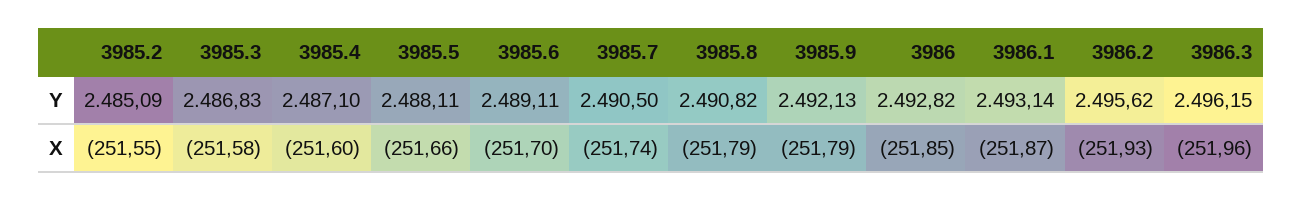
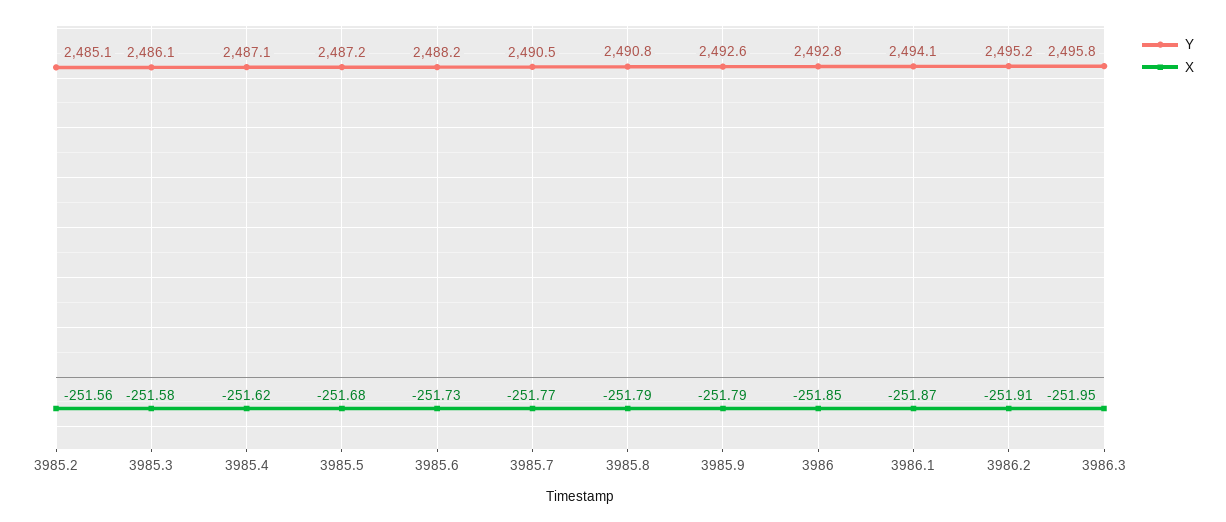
  {
    "Y": {
      "3985.2": 2485.09,
-     "3985.3": 2486.83,
+     "3985.3": 2486.1,
      "3985.4": 2487.1,
-     "3985.5": 2488.11,
+     "3985.5": 2487.2,
-     "3985.6": 2489.11,
+     "3985.6": 2488.2,
      "3985.7": 2490.5,
      "3985.8": 2490.82,
-     "3985.9": 2492.13,
+     "3985.9": 2492.6,
      "3986": 2492.82,
-     "3986.1": 2493.14,
+     "3986.1": 2494.1,
-     "3986.2": 2495.62,
+     "3986.2": 2495.2,
-     "3986.3": 2496.15
+     "3986.3": 2495.8
    },
    "X": {
-     "3985.2": -251.55,
+     "3985.2": -251.56,
      "3985.3": -251.58,
-     "3985.4": -251.6,
+     "3985.4": -251.62,
-     "3985.5": -251.66,
+     "3985.5": -251.68,
-     "3985.6": -251.7,
+     "3985.6": -251.73,
-     "3985.7": -251.74,
+     "3985.7": -251.77,
      "3985.8": -251.79,
      "3985.9": -251.79,
      "3986": -251.85,
      "3986.1": -251.87,
-     "3986.2": -251.93,
+     "3986.2": -251.91,
-     "3986.3": -251.96
+     "3986.3": -251.95
    }
  }

